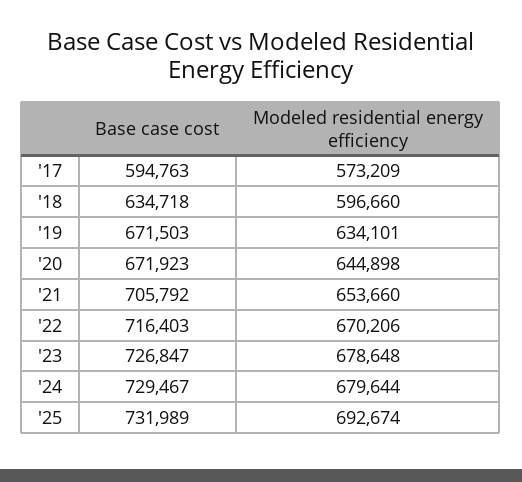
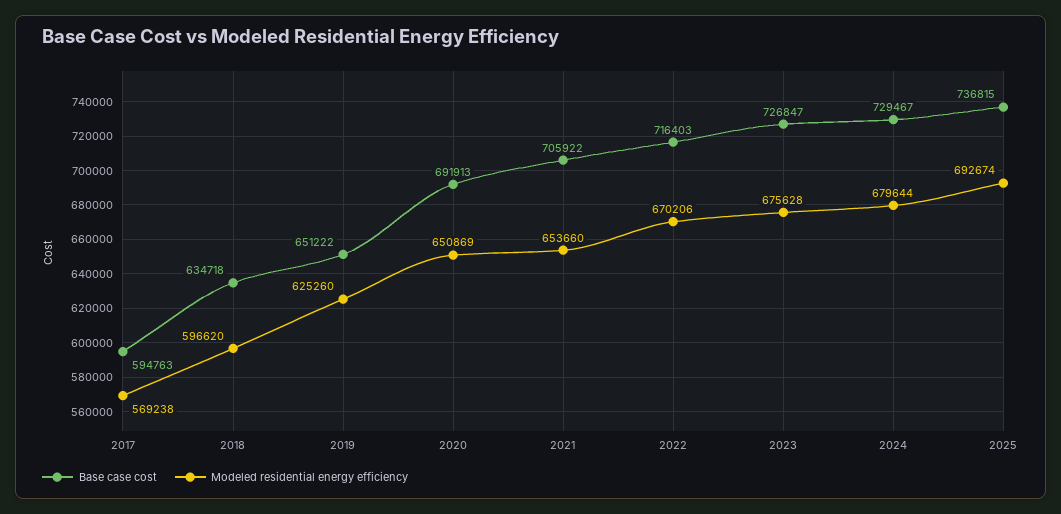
  {
    "Base case cost": {
      "'17": 594763,
      "'18": 634718,
-     "'19": 671503,
+     "'19": 651222,
-     "'20": 671923,
+     "'20": 691913,
-     "'21": 705792,
+     "'21": 705922,
      "'22": 716403,
      "'23": 726847,
      "'24": 729467,
-     "'25": 731989
+     "'25": 736815
    },
    "Modeled residential energy efficiency": {
-     "'17": 573209,
+     "'17": 569238,
-     "'18": 596660,
+     "'18": 596620,
-     "'19": 634101,
+     "'19": 625260,
-     "'20": 644898,
+     "'20": 650869,
      "'21": 653660,
      "'22": 670206,
-     "'23": 678648,
+     "'23": 675628,
      "'24": 679644,
      "'25": 692674
    }
  }

